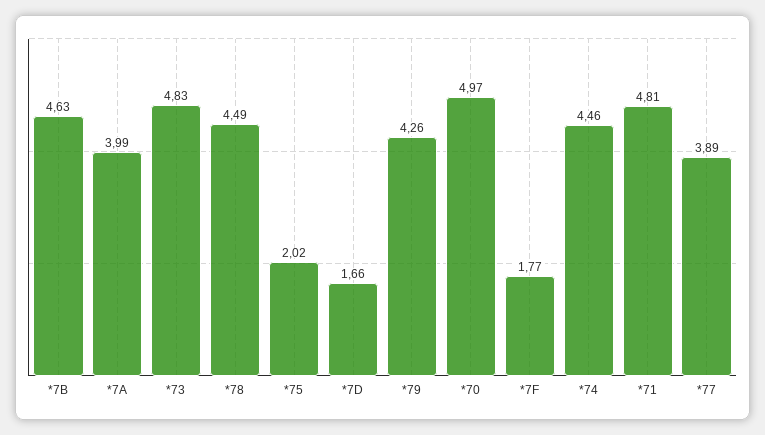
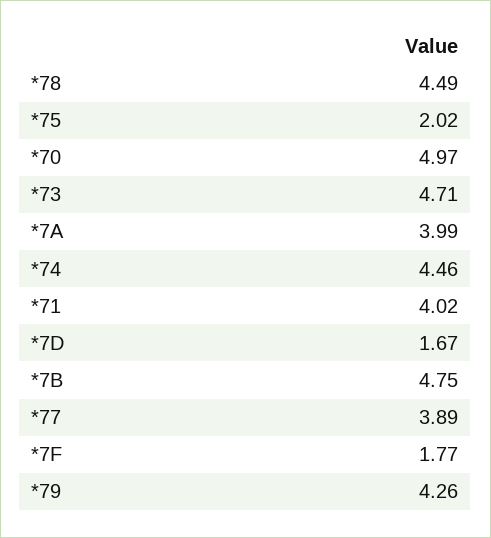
  {
-   "*7B": 4.63,
+   "*7B": 4.75,
    "*7A": 3.99,
-   "*73": 4.83,
+   "*73": 4.71,
    "*78": 4.49,
    "*75": 2.02,
-   "*7D": 1.66,
+   "*7D": 1.67,
    "*79": 4.26,
    "*70": 4.97,
    "*7F": 1.77,
    "*74": 4.46,
-   "*71": 4.81,
+   "*71": 4.02,
    "*77": 3.89
  }

